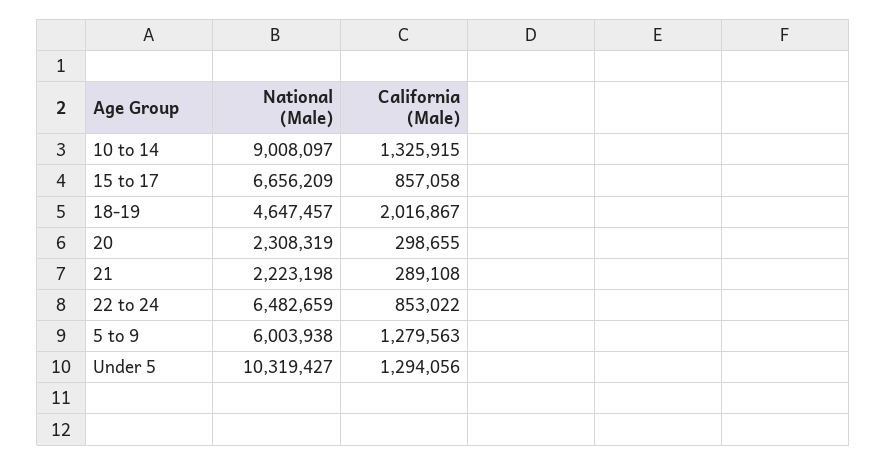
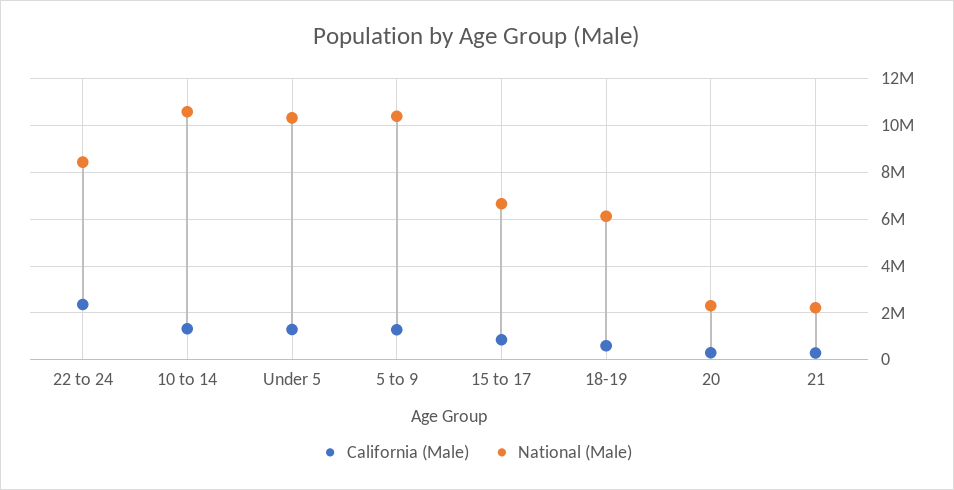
  {
    "National (Male)": {
-     "10 to 14": 9008097,
+     "10 to 14": 10500000,
      "15 to 17": 6656209,
-     "18-19": 4647457,
+     "18-19": 6000000,
      "20": 2308319,
      "21": 2223198,
-     "22 to 24": 6482659,
+     "22 to 24": 8500000,
-     "5 to 9": 6003938,
+     "5 to 9": 10500000,
      "Under 5": 10319427
    },
    "California (Male)": {
      "10 to 14": 1325915,
      "15 to 17": 857058,
-     "18-19": 2016867,
+     "18-19": 500000,
      "20": 298655,
      "21": 289108,
-     "22 to 24": 853022,
+     "22 to 24": 2500000,
      "5 to 9": 1279563,
      "Under 5": 1294056
    }
  }

